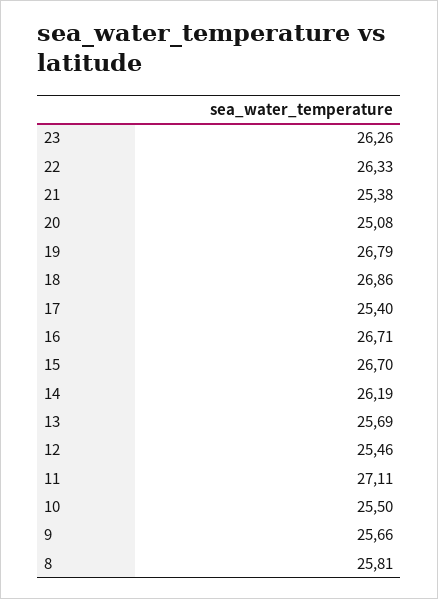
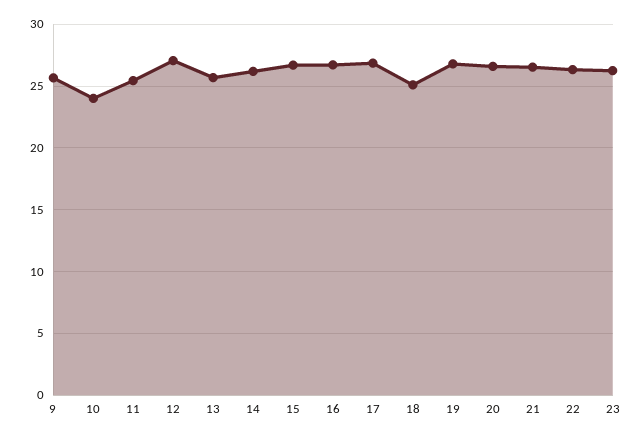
  {
    "23": 26.26,
    "22": 26.33,
-   "21": 25.38,
+   "21": 26.5,
-   "20": 25.08,
+   "20": 26.5,
    "19": 26.79,
-   "18": 26.86,
+   "18": 25,
-   "17": 25.4,
+   "17": 27,
    "16": 26.71,
    "15": 26.7,
    "14": 26.19,
    "13": 25.69,
-   "12": 25.46,
+   "12": 27,
-   "11": 27.11,
+   "11": 25.5,
-   "10": 25.5,
+   "10": 24,
-   "9": 25.66,
+   "9": 25.66
-   "8": 25.81
  }

